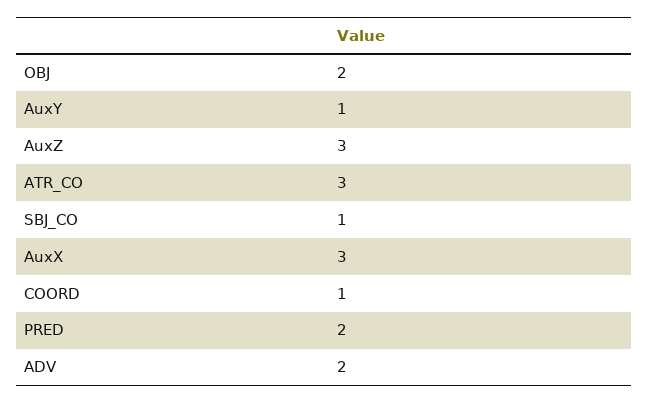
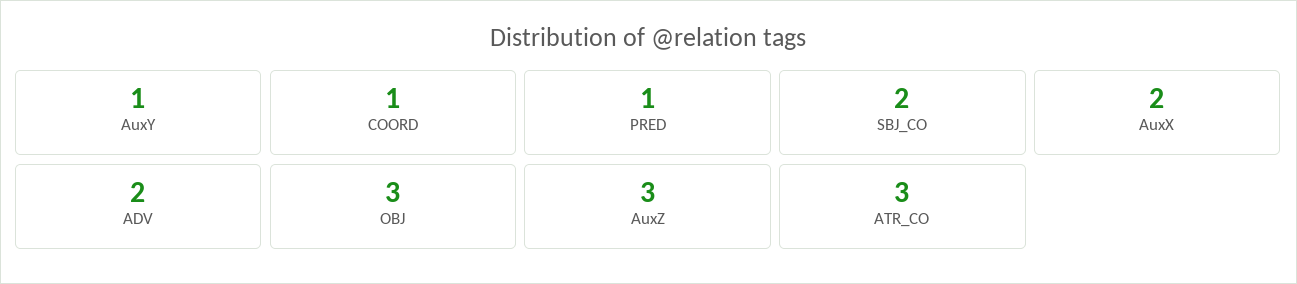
  {
-   "OBJ": 2,
+   "OBJ": 3,
    "AuxY": 1,
    "AuxZ": 3,
    "ATR_CO": 3,
-   "SBJ_CO": 1,
+   "SBJ_CO": 2,
-   "AuxX": 3,
+   "AuxX": 2,
    "COORD": 1,
-   "PRED": 2,
+   "PRED": 1,
    "ADV": 2
  }

